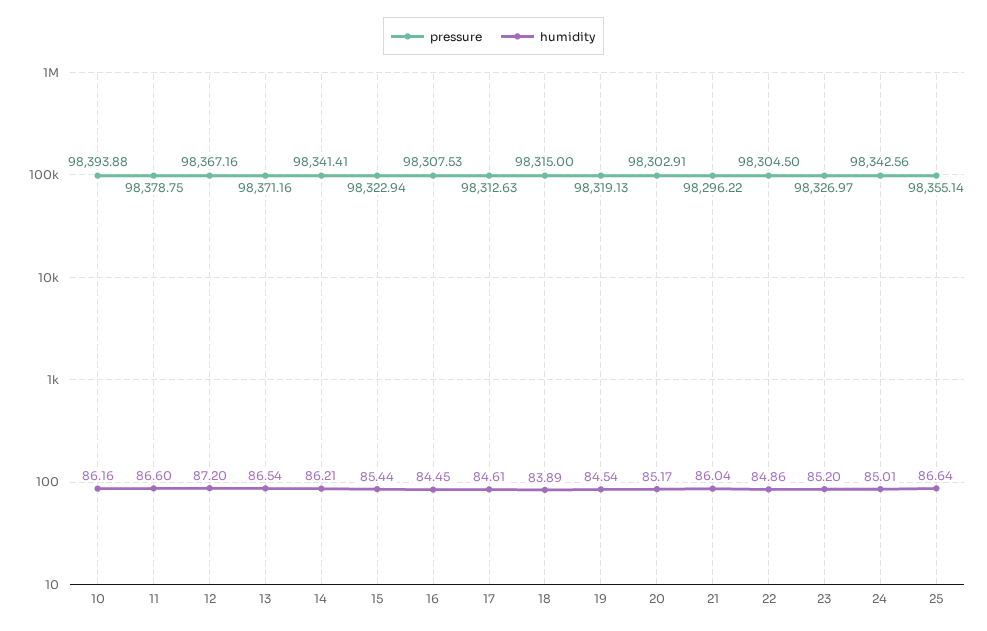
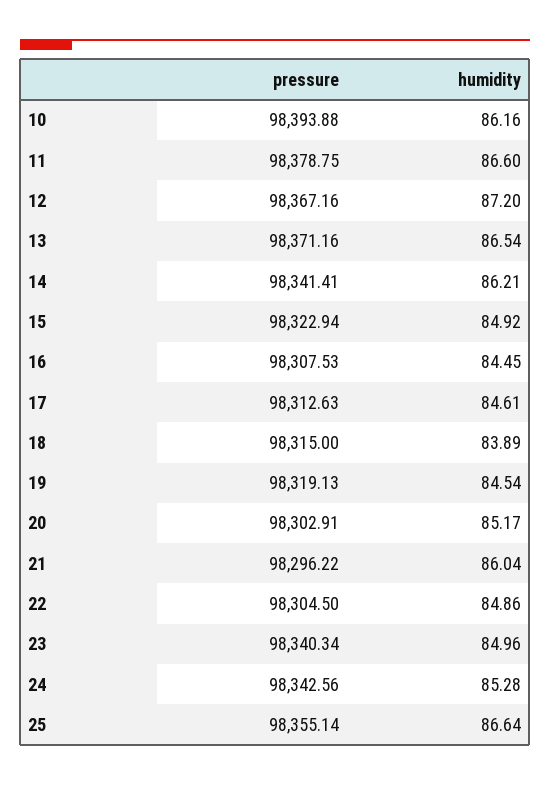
  {
    "pressure": {
      "10": 98393.88,
      "11": 98378.75,
      "12": 98367.16,
      "13": 98371.16,
      "14": 98341.41,
      "15": 98322.94,
      "16": 98307.53,
      "17": 98312.63,
      "18": 98315,
      "19": 98319.13,
      "20": 98302.91,
      "21": 98296.22,
      "22": 98304.5,
-     "23": 98326.97,
+     "23": 98340.34,
      "24": 98342.56,
      "25": 98355.14
    },
    "humidity": {
      "10": 86.16,
      "11": 86.6,
      "12": 87.2,
      "13": 86.54,
      "14": 86.21,
-     "15": 85.44,
+     "15": 84.92,
      "16": 84.45,
      "17": 84.61,
      "18": 83.89,
      "19": 84.54,
      "20": 85.17,
      "21": 86.04,
      "22": 84.86,
-     "23": 85.2,
+     "23": 84.96,
-     "24": 85.01,
+     "24": 85.28,
      "25": 86.64
    }
  }

